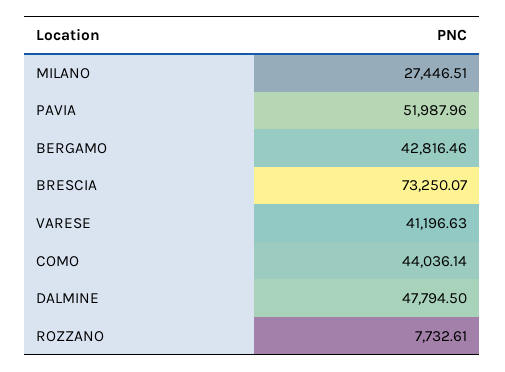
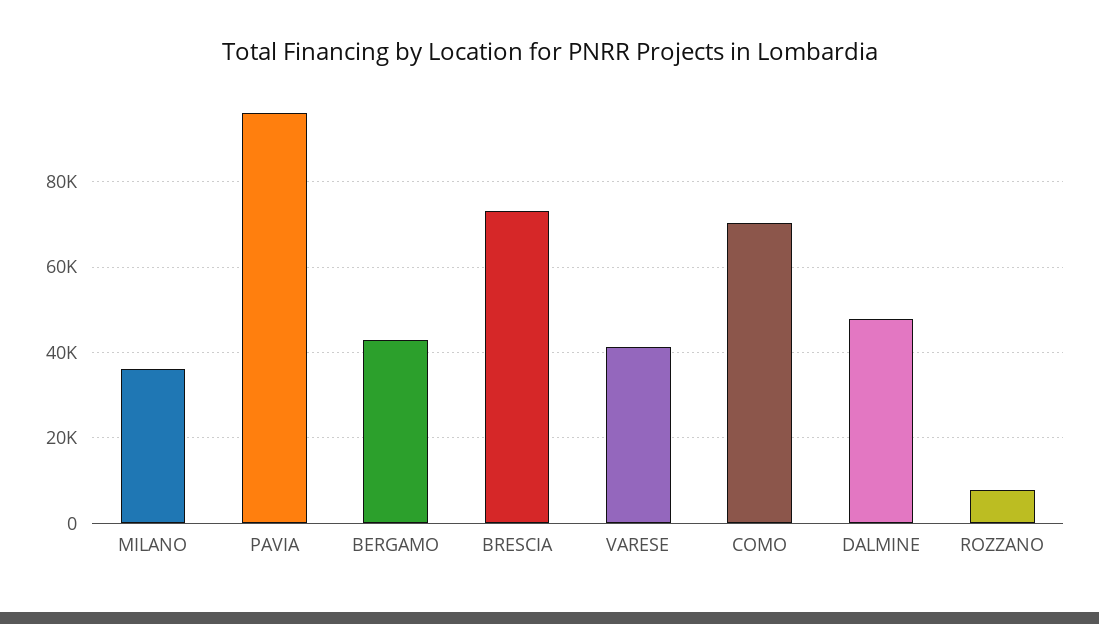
  {
-   "MILANO": 27446.51,
+   "MILANO": 36000,
-   "PAVIA": 51987.96,
+   "PAVIA": 96000,
    "BERGAMO": 42816.46,
    "BRESCIA": 73250.07,
    "VARESE": 41196.63,
-   "COMO": 44036.14,
+   "COMO": 70000,
    "DALMINE": 47794.5,
    "ROZZANO": 7732.61
  }

